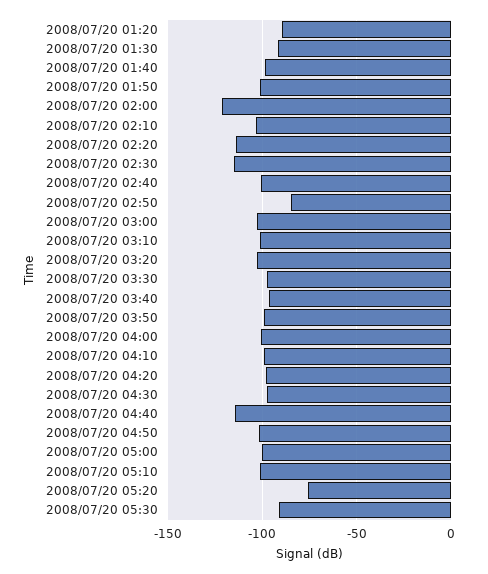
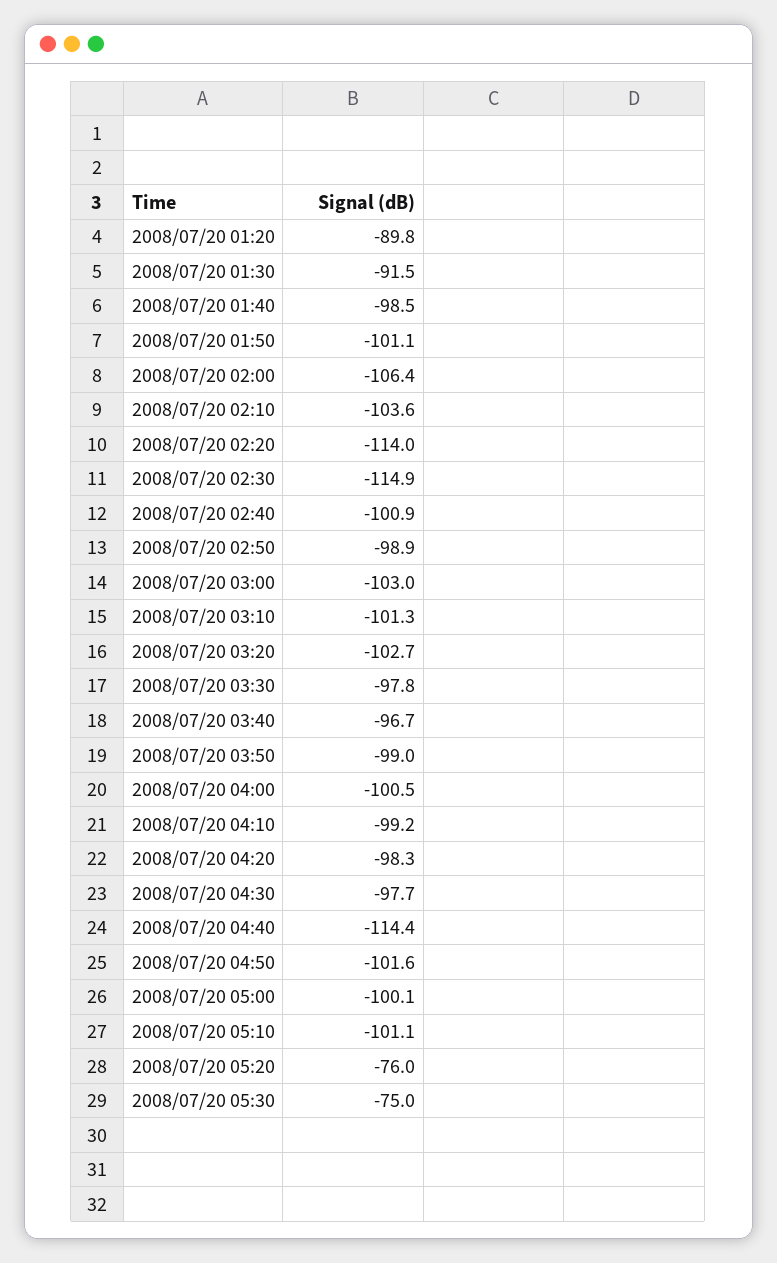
  {
    "2008/07/20 01:20": -89.8,
    "2008/07/20 01:30": -91.5,
    "2008/07/20 01:40": -98.5,
    "2008/07/20 01:50": -101.1,
-   "2008/07/20 02:00": -120,
+   "2008/07/20 02:00": -106.4,
    "2008/07/20 02:10": -103.6,
    "2008/07/20 02:20": -114,
    "2008/07/20 02:30": -114.9,
    "2008/07/20 02:40": -100.9,
-   "2008/07/20 02:50": -85,
+   "2008/07/20 02:50": -98.9,
    "2008/07/20 03:00": -103,
    "2008/07/20 03:10": -101.3,
    "2008/07/20 03:20": -102.7,
    "2008/07/20 03:30": -97.8,
    "2008/07/20 03:40": -96.7,
    "2008/07/20 03:50": -99,
    "2008/07/20 04:00": -100.5,
    "2008/07/20 04:10": -99.2,
    "2008/07/20 04:20": -98.3,
    "2008/07/20 04:30": -97.7,
    "2008/07/20 04:40": -114.4,
    "2008/07/20 04:50": -101.6,
    "2008/07/20 05:00": -100.1,
    "2008/07/20 05:10": -101.1,
    "2008/07/20 05:20": -76,
-   "2008/07/20 05:30": -90
+   "2008/07/20 05:30": -75
  }

